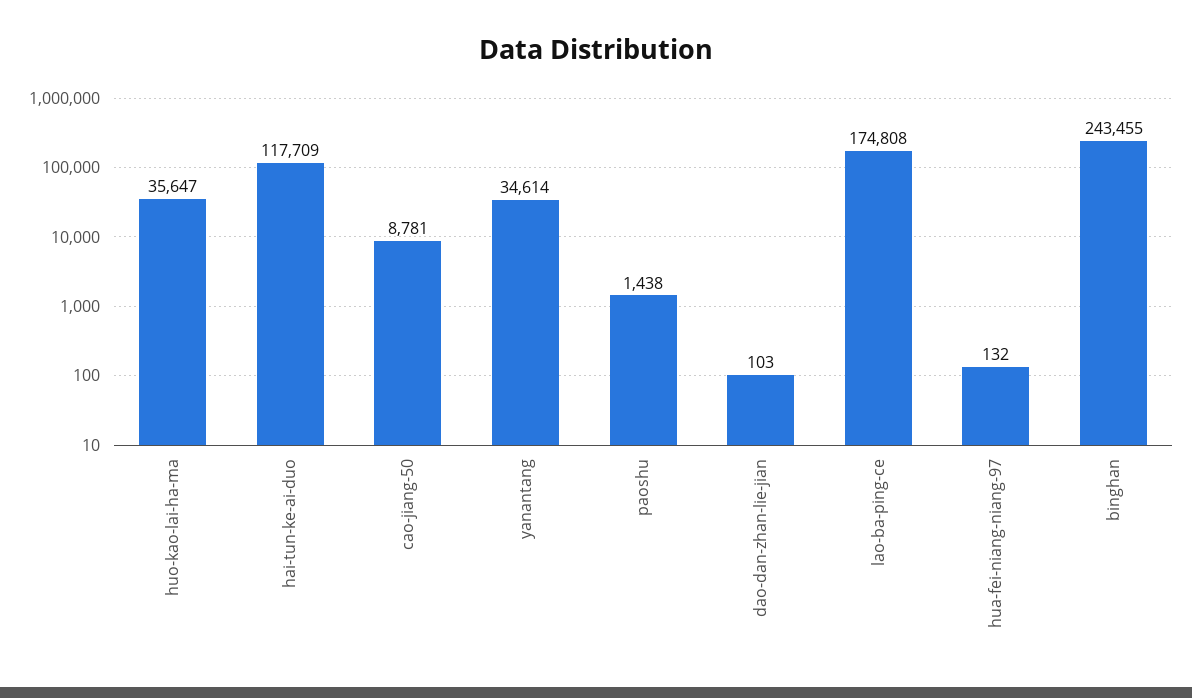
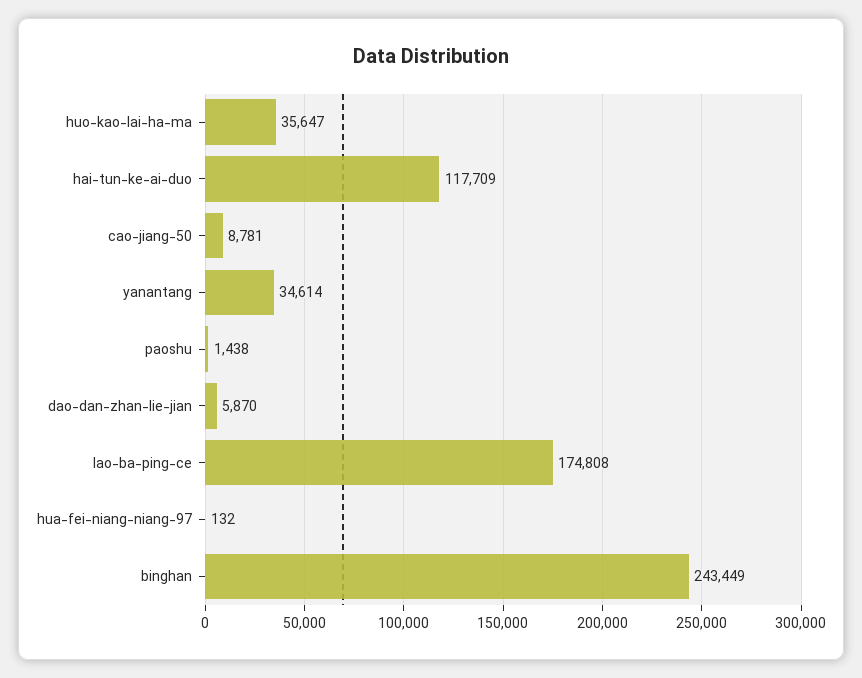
  {
    "huo-kao-lai-ha-ma": 35647,
    "hai-tun-ke-ai-duo": 117709,
    "cao-jiang-50": 8781,
    "yanantang": 34614,
    "paoshu": 1438,
-   "dao-dan-zhan-lie-jian": 103,
+   "dao-dan-zhan-lie-jian": 5870,
    "lao-ba-ping-ce": 174808,
    "hua-fei-niang-niang-97": 132,
-   "binghan": 243455
+   "binghan": 243449
  }

